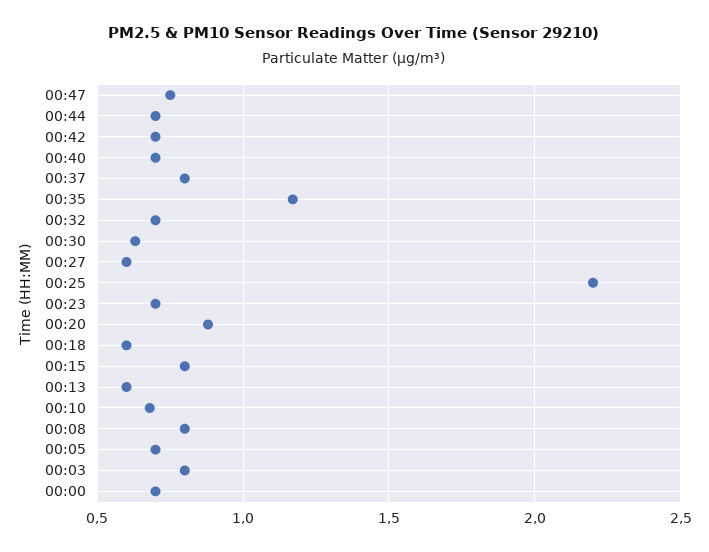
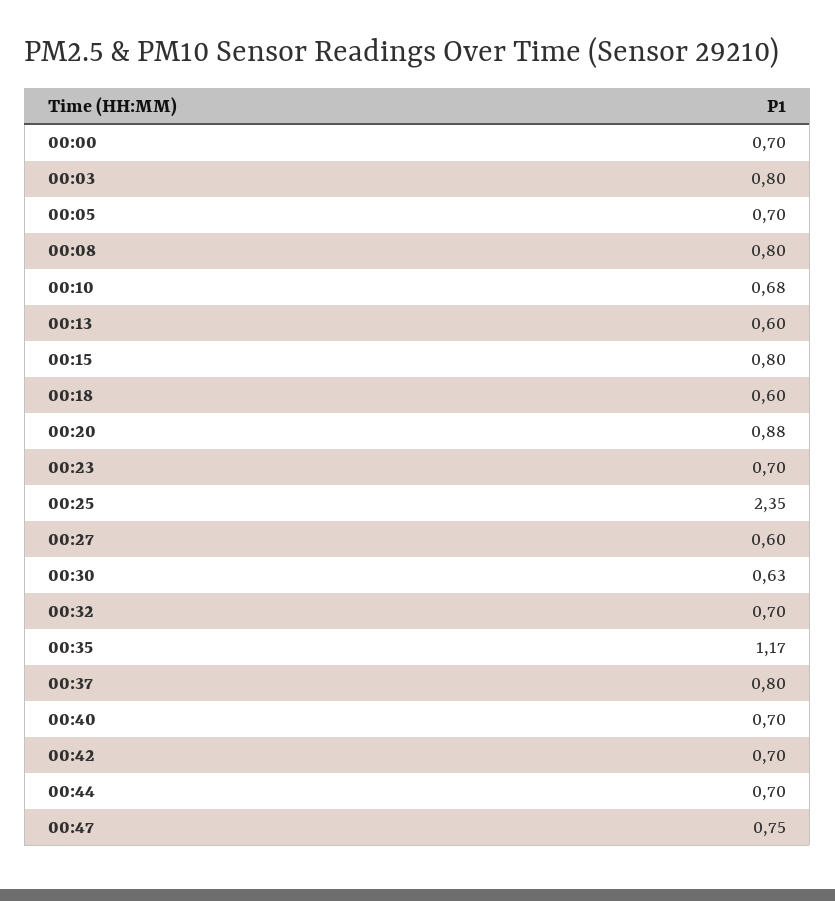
  {
    "00:47": 0.75,
    "00:44": 0.7,
    "00:42": 0.7,
    "00:40": 0.7,
    "00:37": 0.8,
    "00:35": 1.17,
    "00:32": 0.7,
    "00:30": 0.63,
    "00:27": 0.6,
-   "00:25": 2.2,
+   "00:25": 2.35,
    "00:23": 0.7,
    "00:20": 0.88,
    "00:18": 0.6,
    "00:15": 0.8,
    "00:13": 0.6,
    "00:10": 0.68,
    "00:08": 0.8,
    "00:05": 0.7,
    "00:03": 0.8,
    "00:00": 0.7
  }

